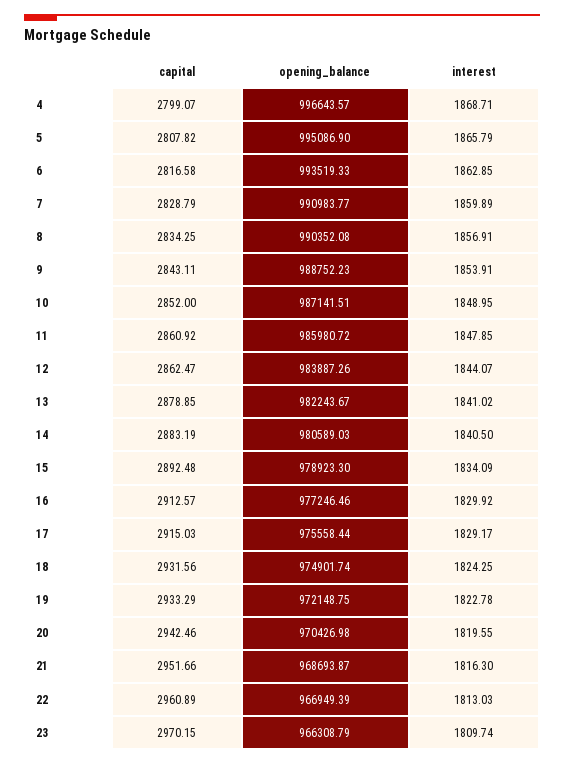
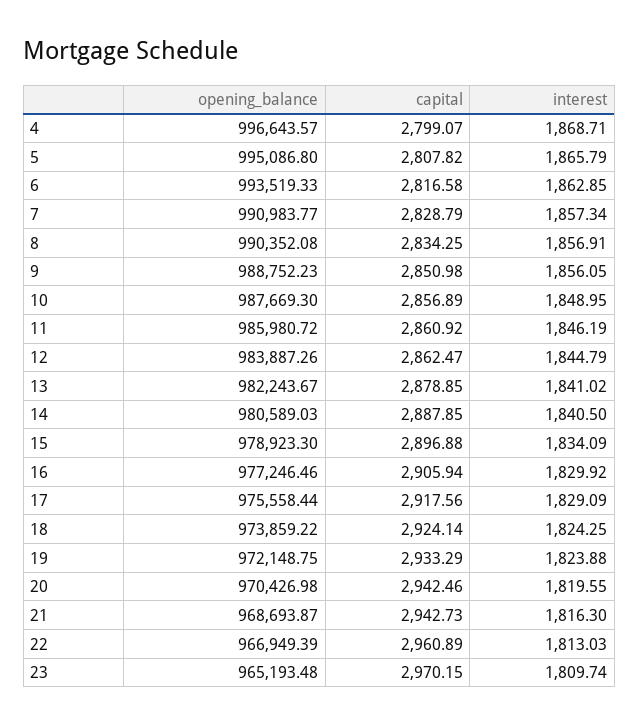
  {
    "capital": {
      "4": 2799.07,
      "5": 2807.82,
      "6": 2816.58,
      "7": 2828.79,
      "8": 2834.25,
-     "9": 2843.11,
+     "9": 2850.98,
-     "10": 2852,
+     "10": 2856.89,
      "11": 2860.92,
      "12": 2862.47,
      "13": 2878.85,
-     "14": 2883.19,
+     "14": 2887.85,
-     "15": 2892.48,
+     "15": 2896.88,
-     "16": 2912.57,
+     "16": 2905.94,
-     "17": 2915.03,
+     "17": 2917.56,
-     "18": 2931.56,
+     "18": 2924.14,
      "19": 2933.29,
      "20": 2942.46,
-     "21": 2951.66,
+     "21": 2942.73,
      "22": 2960.89,
      "23": 2970.15
    },
    "opening_balance": {
      "4": 996643.57,
-     "5": 995086.9,
+     "5": 995086.8,
      "6": 993519.33,
      "7": 990983.77,
      "8": 990352.08,
      "9": 988752.23,
-     "10": 987141.51,
+     "10": 987669.3,
      "11": 985980.72,
      "12": 983887.26,
      "13": 982243.67,
      "14": 980589.03,
      "15": 978923.3,
      "16": 977246.46,
      "17": 975558.44,
-     "18": 974901.74,
+     "18": 973859.22,
      "19": 972148.75,
      "20": 970426.98,
      "21": 968693.87,
      "22": 966949.39,
-     "23": 966308.79
+     "23": 965193.48
    },
    "interest": {
      "4": 1868.71,
      "5": 1865.79,
      "6": 1862.85,
-     "7": 1859.89,
+     "7": 1857.34,
      "8": 1856.91,
-     "9": 1853.91,
+     "9": 1856.05,
      "10": 1848.95,
-     "11": 1847.85,
+     "11": 1846.19,
-     "12": 1844.07,
+     "12": 1844.79,
      "13": 1841.02,
      "14": 1840.5,
      "15": 1834.09,
      "16": 1829.92,
-     "17": 1829.17,
+     "17": 1829.09,
      "18": 1824.25,
-     "19": 1822.78,
+     "19": 1823.88,
      "20": 1819.55,
      "21": 1816.3,
      "22": 1813.03,
      "23": 1809.74
    }
  }

